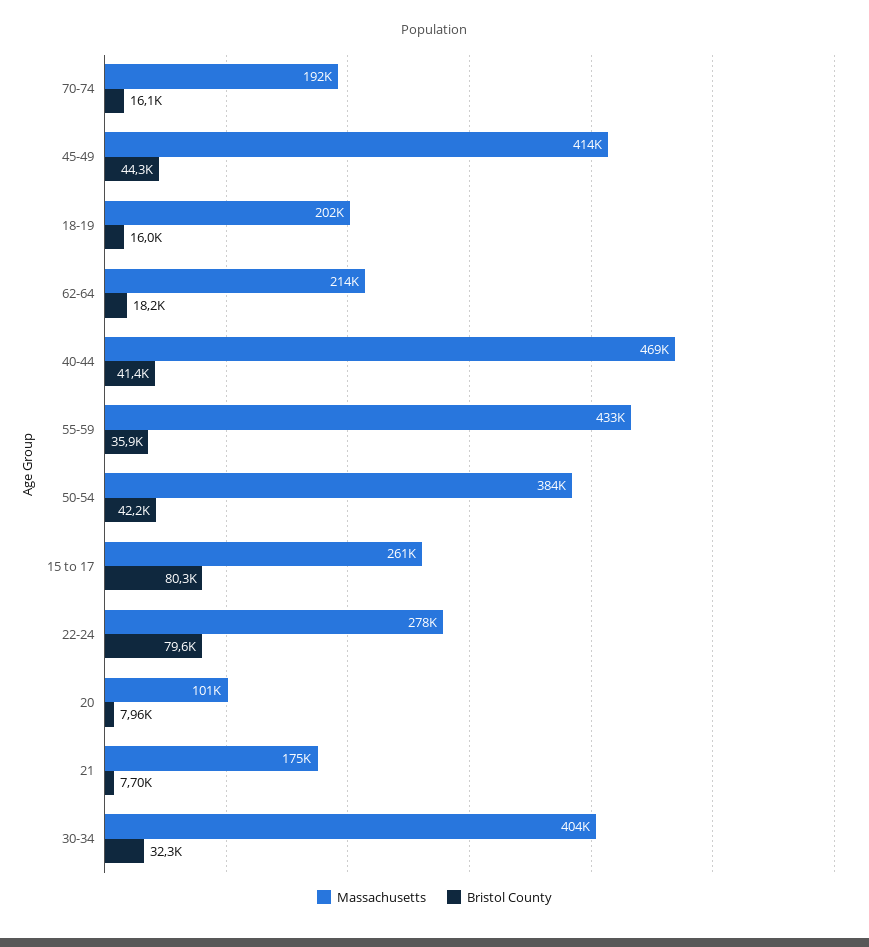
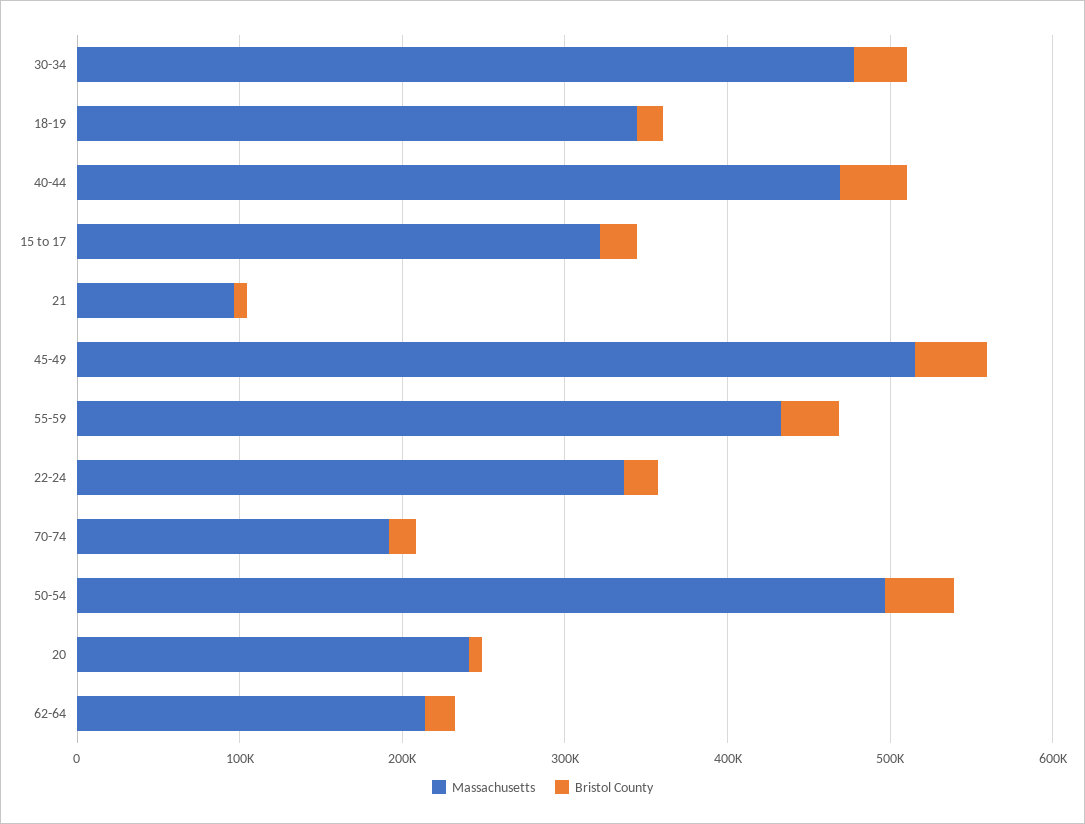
  {
    "Massachusetts": {
      "70-74": 192000,
-     "45-49": 414000,
+     "45-49": 520000,
-     "18-19": 202000,
+     "18-19": 340000,
      "62-64": 214000,
      "40-44": 469000,
      "55-59": 433000,
-     "50-54": 384000,
+     "50-54": 500000,
-     "15 to 17": 261000,
+     "15 to 17": 320000,
-     "22-24": 278000,
+     "22-24": 340000,
-     "20": 101000,
+     "20": 240000,
-     "21": 175000,
+     "21": 100000,
-     "30-34": 404000
+     "30-34": 480000
    },
    "Bristol County": {
      "70-74": 16100,
      "45-49": 44300,
      "18-19": 16000,
      "62-64": 18200,
      "40-44": 41400,
      "55-59": 35900,
      "50-54": 42200,
-     "15 to 17": 80300,
+     "15 to 17": 20000,
-     "22-24": 79600,
+     "22-24": 20000,
      "20": 7960,
      "21": 7700,
      "30-34": 32300
    }
  }

